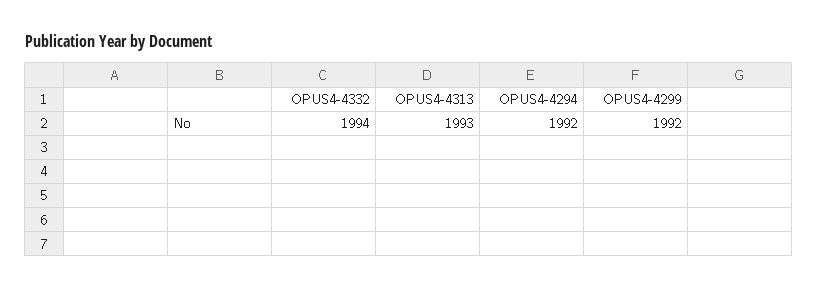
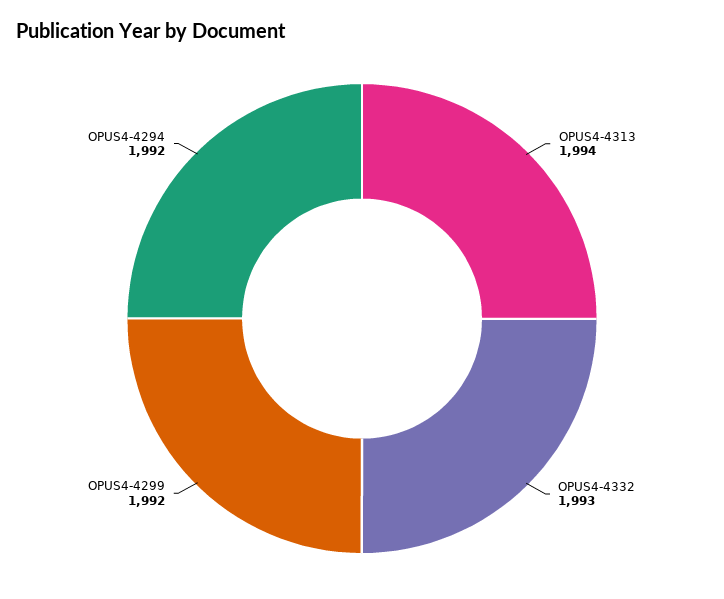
  {
-   "OPUS4-4332": 1994,
+   "OPUS4-4332": 1993,
-   "OPUS4-4313": 1993,
+   "OPUS4-4313": 1994,
    "OPUS4-4294": 1992,
    "OPUS4-4299": 1992
  }

